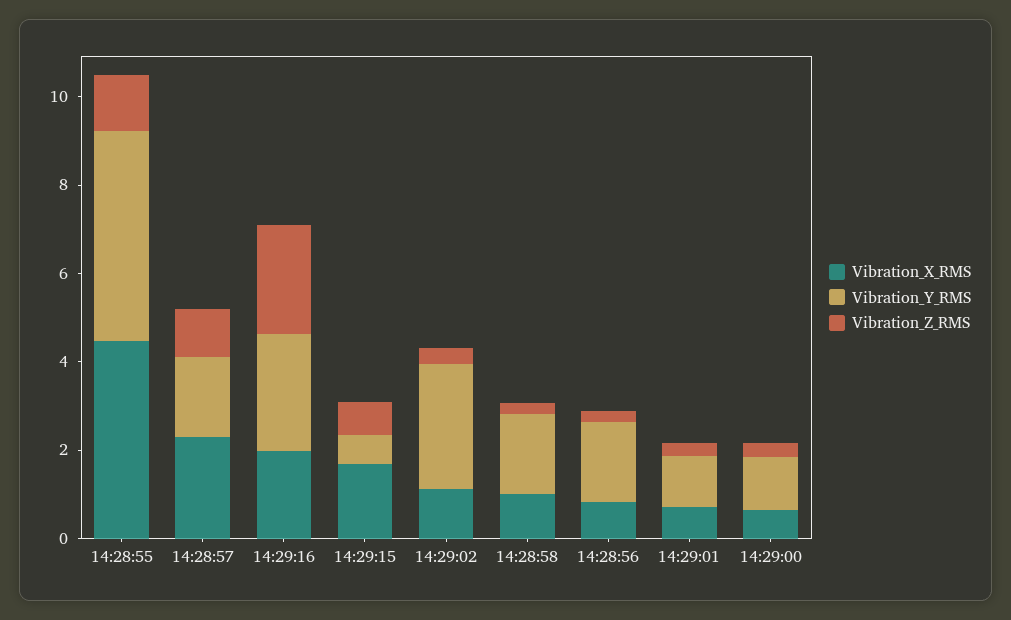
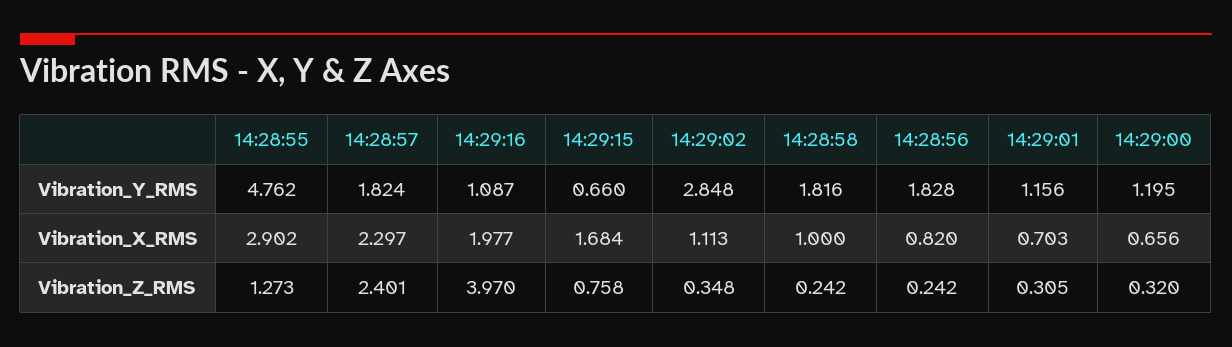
  {
    "Vibration_X_RMS": {
-     "14:28:55": 4.5,
+     "14:28:55": 2.902,
      "14:28:57": 2.297,
      "14:29:16": 1.977,
      "14:29:15": 1.684,
      "14:29:02": 1.113,
      "14:28:58": 1,
      "14:28:56": 0.82,
      "14:29:01": 0.703,
      "14:29:00": 0.656
    },
    "Vibration_Y_RMS": {
      "14:28:55": 4.762,
      "14:28:57": 1.824,
-     "14:29:16": 2.5,
+     "14:29:16": 1.087,
      "14:29:15": 0.66,
      "14:29:02": 2.848,
      "14:28:58": 1.816,
      "14:28:56": 1.828,
      "14:29:01": 1.156,
      "14:29:00": 1.195
    },
    "Vibration_Z_RMS": {
      "14:28:55": 1.273,
-     "14:28:57": 1,
+     "14:28:57": 2.401,
-     "14:29:16": 2.5,
+     "14:29:16": 3.97,
      "14:29:15": 0.758,
      "14:29:02": 0.348,
      "14:28:58": 0.242,
      "14:28:56": 0.242,
      "14:29:01": 0.305,
      "14:29:00": 0.32
    }
  }

